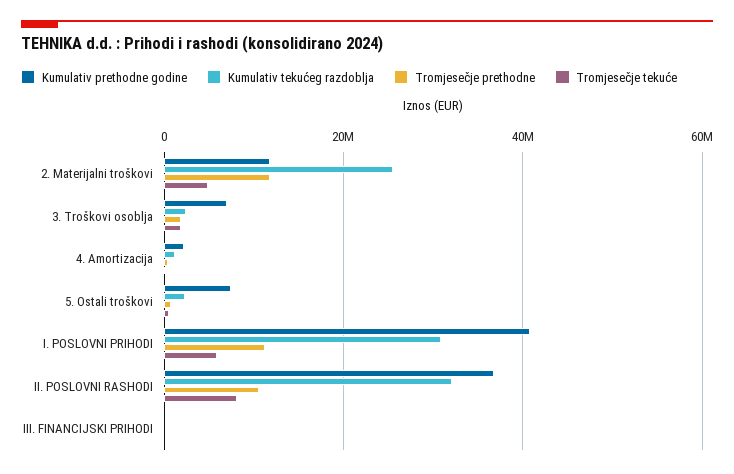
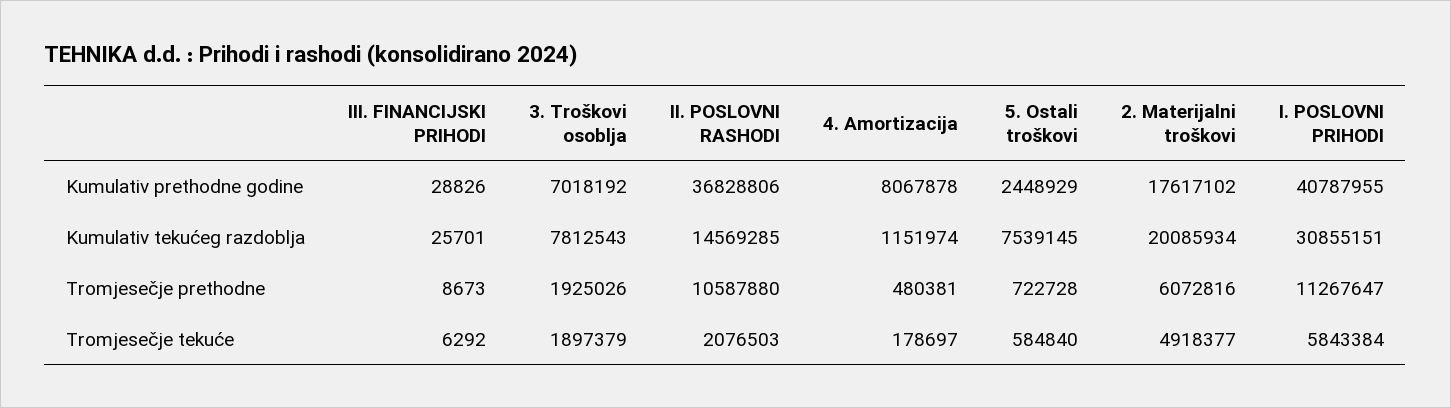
  {
    "Kumulativ prethodne godine": {
-     "2. Materijalni troškovi": 12000000,
+     "2. Materijalni troškovi": 17617102,
      "3. Troškovi osoblja": 7018192,
-     "4. Amortizacija": 2000000,
+     "4. Amortizacija": 8067878,
-     "5. Ostali troškovi": 8000000,
+     "5. Ostali troškovi": 2448929,
      "I. POSLOVNI PRIHODI": 40787955,
      "II. POSLOVNI RASHODI": 36828806,
      "III. FINANCIJSKI PRIHODI": 28826
    },
    "Kumulativ tekućeg razdoblja": {
-     "2. Materijalni troškovi": 26000000,
+     "2. Materijalni troškovi": 20085934,
-     "3. Troškovi osoblja": 2000000,
+     "3. Troškovi osoblja": 7812543,
      "4. Amortizacija": 1151974,
-     "5. Ostali troškovi": 2000000,
+     "5. Ostali troškovi": 7539145,
      "I. POSLOVNI PRIHODI": 30855151,
-     "II. POSLOVNI RASHODI": 32000000,
+     "II. POSLOVNI RASHODI": 14569285,
      "III. FINANCIJSKI PRIHODI": 25701
    },
    "Tromjesečje prethodne": {
-     "2. Materijalni troškovi": 12000000,
+     "2. Materijalni troškovi": 6072816,
      "3. Troškovi osoblja": 1925026,
      "4. Amortizacija": 480381,
      "5. Ostali troškovi": 722728,
      "I. POSLOVNI PRIHODI": 11267647,
      "II. POSLOVNI RASHODI": 10587880,
      "III. FINANCIJSKI PRIHODI": 8673
    },
    "Tromjesečje tekuće": {
      "2. Materijalni troškovi": 4918377,
      "3. Troškovi osoblja": 1897379,
      "4. Amortizacija": 178697,
      "5. Ostali troškovi": 584840,
      "I. POSLOVNI PRIHODI": 5843384,
-     "II. POSLOVNI RASHODI": 8000000,
+     "II. POSLOVNI RASHODI": 2076503,
      "III. FINANCIJSKI PRIHODI": 6292
    }
  }

